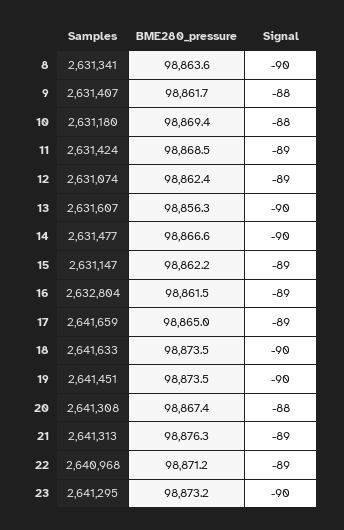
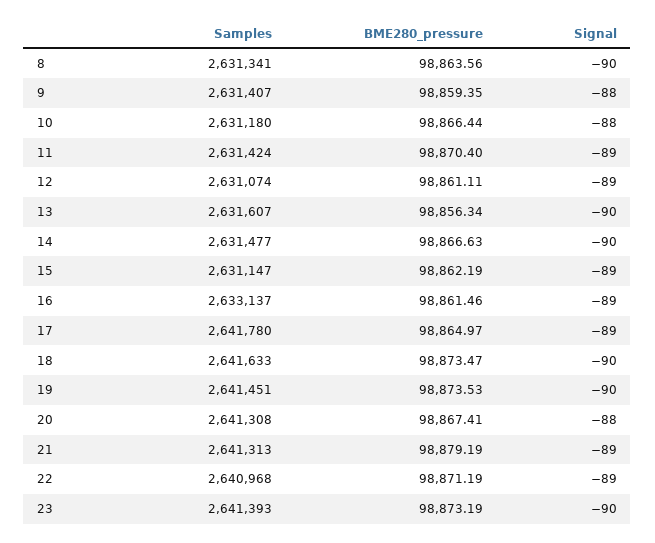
  {
    "Samples": {
      "8": 2631341,
      "9": 2631407,
      "10": 2631180,
      "11": 2631424,
      "12": 2631074,
      "13": 2631607,
      "14": 2631477,
      "15": 2631147,
-     "16": 2632804,
+     "16": 2633137,
-     "17": 2641659,
+     "17": 2641780,
      "18": 2641633,
      "19": 2641451,
      "20": 2641308,
      "21": 2641313,
      "22": 2640968,
-     "23": 2641295
+     "23": 2641393
    },
    "BME280_pressure": {
      "8": 98863.56,
-     "9": 98861.7,
+     "9": 98859.35,
-     "10": 98869.4,
+     "10": 98866.44,
-     "11": 98868.5,
+     "11": 98870.4,
-     "12": 98862.4,
+     "12": 98861.11,
      "13": 98856.34,
      "14": 98866.63,
      "15": 98862.19,
      "16": 98861.46,
      "17": 98864.97,
      "18": 98873.47,
      "19": 98873.53,
      "20": 98867.41,
-     "21": 98876.3,
+     "21": 98879.19,
      "22": 98871.19,
      "23": 98873.19
    },
    "Signal": {
      "8": -90,
      "9": -88,
      "10": -88,
      "11": -89,
      "12": -89,
      "13": -90,
      "14": -90,
      "15": -89,
      "16": -89,
      "17": -89,
      "18": -90,
      "19": -90,
      "20": -88,
      "21": -89,
      "22": -89,
      "23": -90
    }
  }

